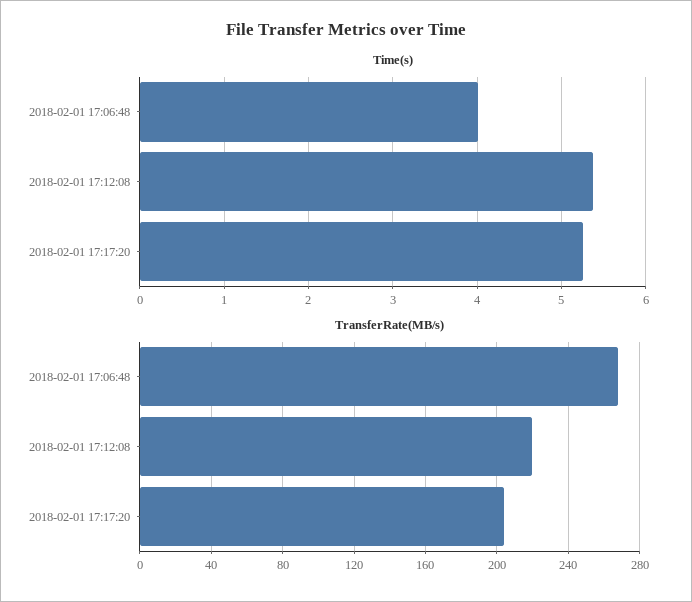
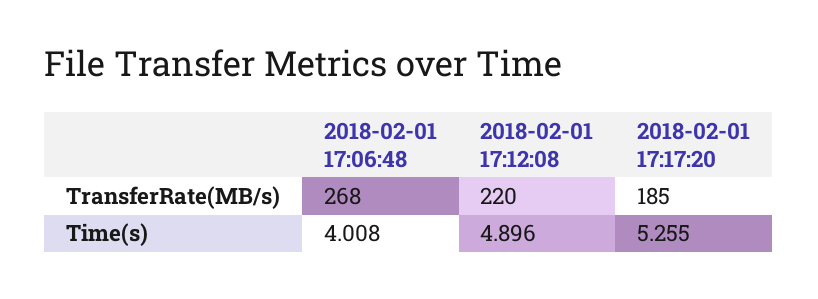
  {
    "Time(s)": {
      "2018-02-01 17:06:48": 4.008,
-     "2018-02-01 17:12:08": 5.4,
+     "2018-02-01 17:12:08": 4.896,
      "2018-02-01 17:17:20": 5.255
    },
    "TransferRate(MB/s)": {
      "2018-02-01 17:06:48": 268,
      "2018-02-01 17:12:08": 220,
-     "2018-02-01 17:17:20": 205
+     "2018-02-01 17:17:20": 185
    }
  }

